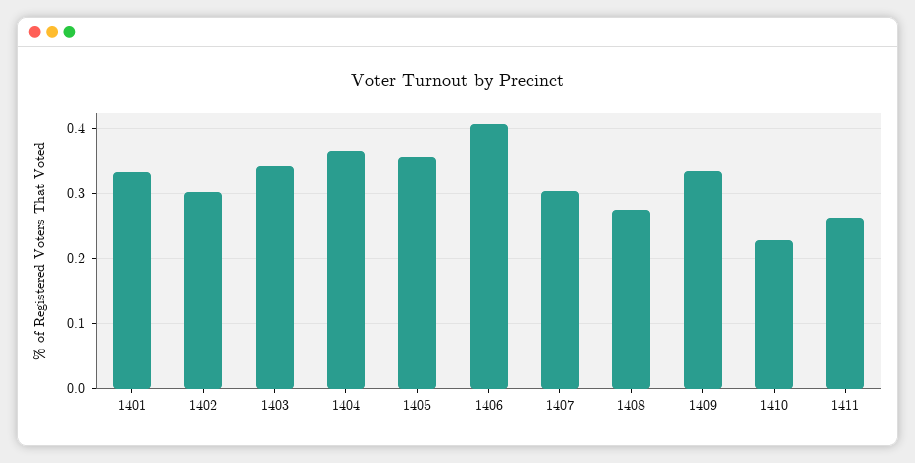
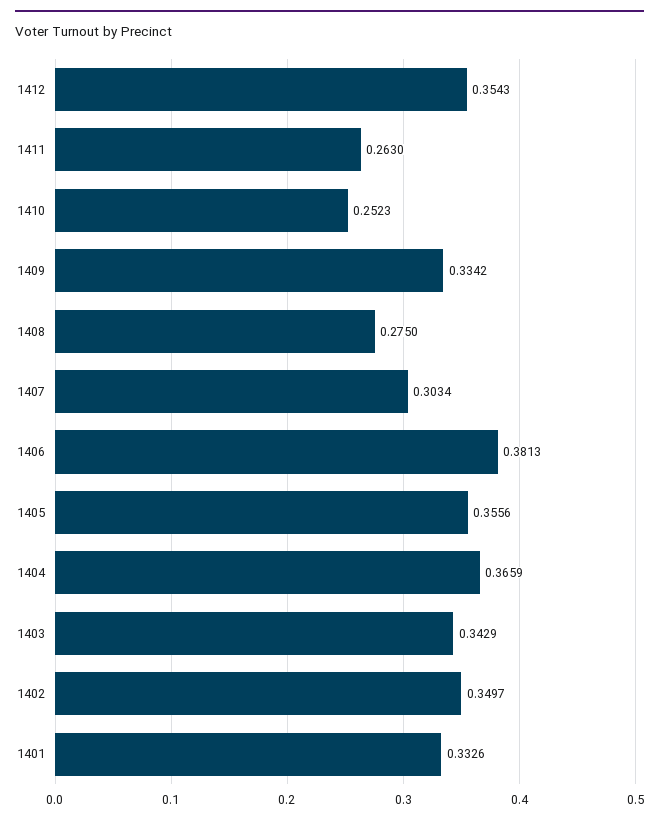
  {
    "1401": 0.3326,
-   "1402": 0.3,
+   "1402": 0.3497,
    "1403": 0.3429,
    "1404": 0.3659,
    "1405": 0.3556,
-   "1406": 0.41,
+   "1406": 0.3813,
    "1407": 0.3034,
    "1408": 0.275,
    "1409": 0.3342,
-   "1410": 0.23,
+   "1410": 0.2523,
-   "1411": 0.263
+   "1411": 0.263,
+   "1412": 0.3543
  }

